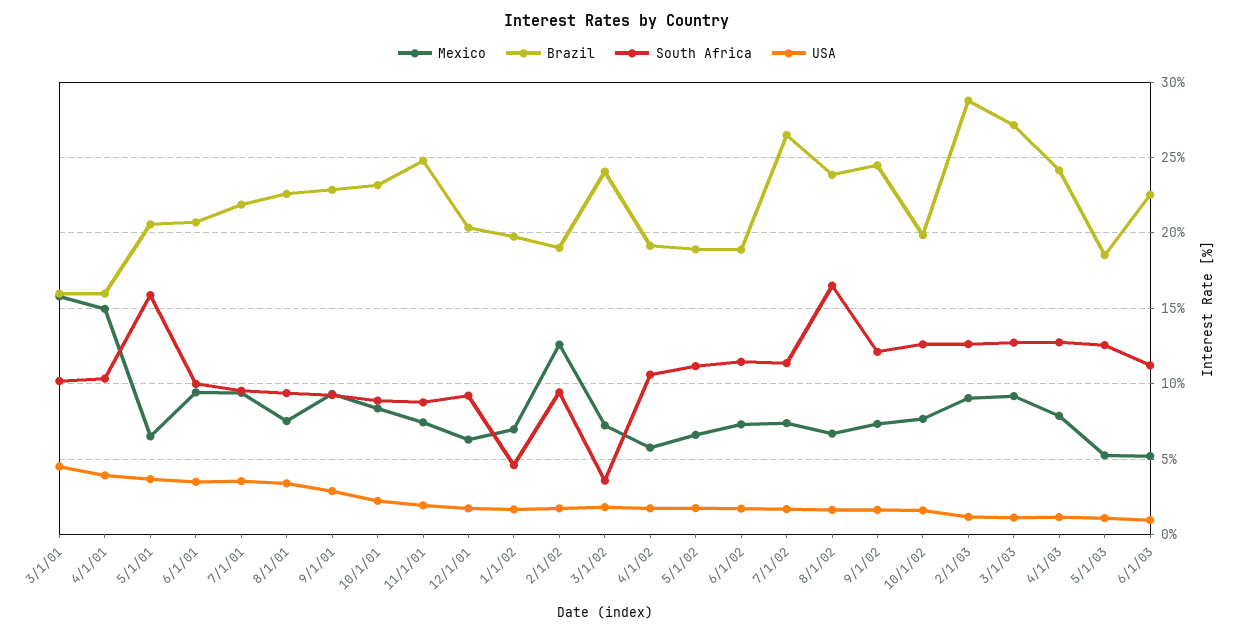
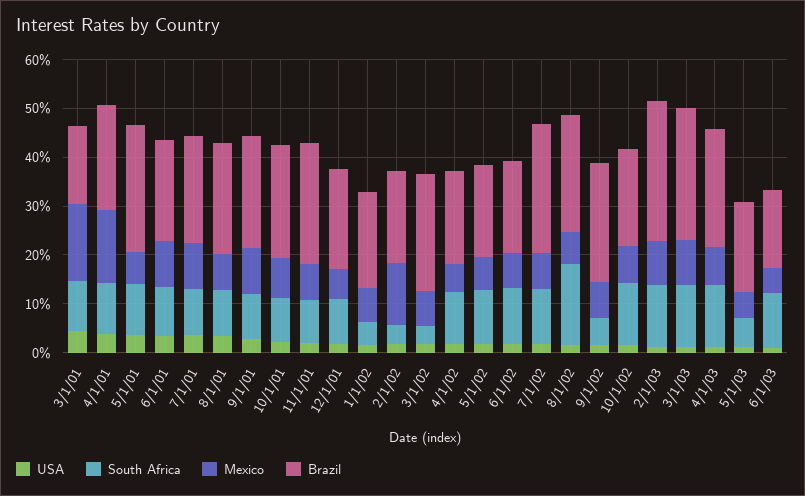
  {
    "Mexico": {
      "3/1/01": 16,
      "4/1/01": 15,
      "5/1/01": 6.5,
      "6/1/01": 9.5,
      "7/1/01": 9.5,
      "8/1/01": 7.5,
      "9/1/01": 9.5,
      "10/1/01": 8.5,
      "11/1/01": 7.5,
      "12/1/01": 6.5,
      "1/1/02": 7,
      "2/1/02": 12.5,
      "3/1/02": 7,
      "4/1/02": 6,
      "5/1/02": 6.5,
      "6/1/02": 7.5,
      "7/1/02": 7.5,
      "8/1/02": 6.5,
      "9/1/02": 7.5,
      "10/1/02": 7.5,
      "2/1/03": 9,
      "3/1/03": 9,
      "4/1/03": 8,
      "5/1/03": 5.5,
      "6/1/03": 5
    },
    "Brazil": {
      "3/1/01": 16,
-     "4/1/01": 16,
+     "4/1/01": 22,
-     "5/1/01": 20.5,
+     "5/1/01": 26,
      "6/1/01": 20.5,
      "7/1/01": 22,
      "8/1/01": 22.5,
      "9/1/01": 23,
      "10/1/01": 23,
      "11/1/01": 25,
      "12/1/01": 20.5,
      "1/1/02": 20,
      "2/1/02": 19,
      "3/1/02": 24,
      "4/1/02": 19,
      "5/1/02": 19,
      "6/1/02": 19,
      "7/1/02": 26.5,
      "8/1/02": 24,
      "9/1/02": 24.5,
      "10/1/02": 20,
      "2/1/03": 29,
      "3/1/03": 27,
      "4/1/03": 24,
      "5/1/03": 18.5,
-     "6/1/03": 22.5
+     "6/1/03": 16
    },
    "South Africa": {
      "3/1/01": 10,
      "4/1/01": 10.5,
-     "5/1/01": 16,
+     "5/1/01": 10,
      "6/1/01": 10,
      "7/1/01": 9.5,
      "8/1/01": 9.5,
      "9/1/01": 9,
      "10/1/01": 9,
      "11/1/01": 9,
      "12/1/01": 9,
      "1/1/02": 4.5,
-     "2/1/02": 9.5,
+     "2/1/02": 4,
      "3/1/02": 3.5,
      "4/1/02": 10.5,
      "5/1/02": 11,
      "6/1/02": 11.5,
      "7/1/02": 11.5,
      "8/1/02": 16.5,
-     "9/1/02": 12,
+     "9/1/02": 6,
      "10/1/02": 12.5,
      "2/1/03": 12.5,
      "3/1/03": 12.5,
      "4/1/03": 12.5,
-     "5/1/03": 12.5,
+     "5/1/03": 6,
      "6/1/03": 11
    },
    "USA": {
      "3/1/01": 4.5,
      "4/1/01": 4,
      "5/1/01": 3.5,
      "6/1/01": 3.5,
      "7/1/01": 3.5,
      "8/1/01": 3.5,
      "9/1/01": 3,
      "10/1/01": 2,
      "11/1/01": 2,
      "12/1/01": 1.5,
      "1/1/02": 1.5,
      "2/1/02": 1.5,
      "3/1/02": 2,
      "4/1/02": 1.5,
      "5/1/02": 1.5,
      "6/1/02": 1.5,
      "7/1/02": 1.5,
      "8/1/02": 1.5,
      "9/1/02": 1.5,
      "10/1/02": 1.5,
      "2/1/03": 1,
      "3/1/03": 1,
      "4/1/03": 1,
      "5/1/03": 1,
      "6/1/03": 1
    }
  }

